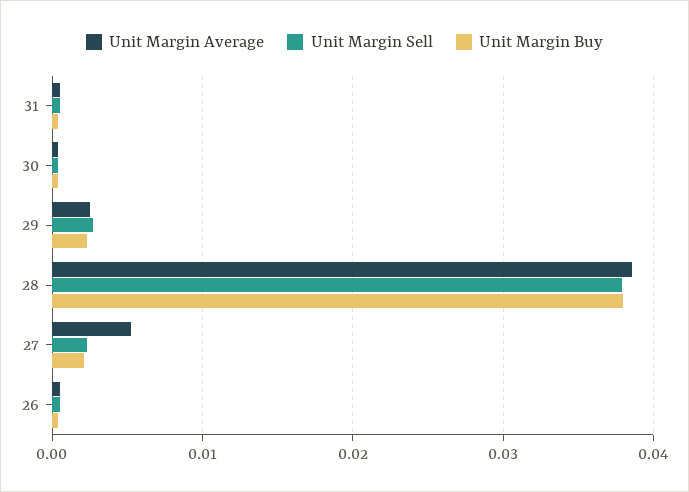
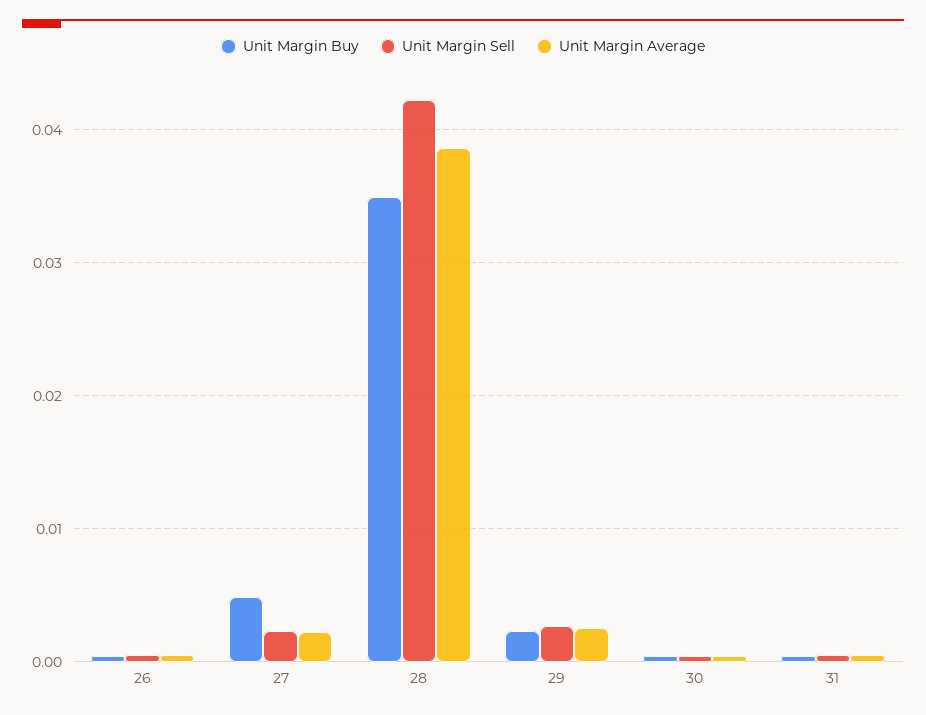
  {
    "Unit Margin Average": {
      "31": 0.001,
      "30": 0,
      "29": 0.003,
      "28": 0.039,
-     "27": 0.005,
+     "27": 0.002,
      "26": 0.001
    },
    "Unit Margin Sell": {
      "31": 0.001,
      "30": 0,
      "29": 0.003,
-     "28": 0.038,
+     "28": 0.042,
      "27": 0.002,
      "26": 0.001
    },
    "Unit Margin Buy": {
      "31": 0,
      "30": 0,
      "29": 0.002,
-     "28": 0.038,
+     "28": 0.035,
-     "27": 0.002,
+     "27": 0.005,
      "26": 0
    }
  }

